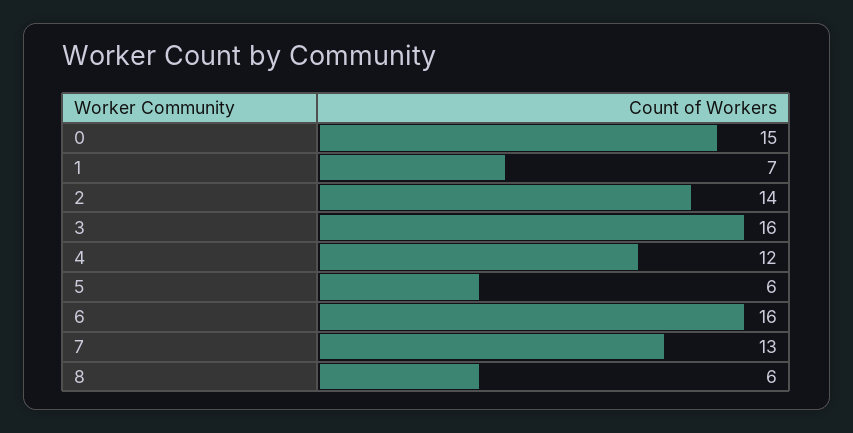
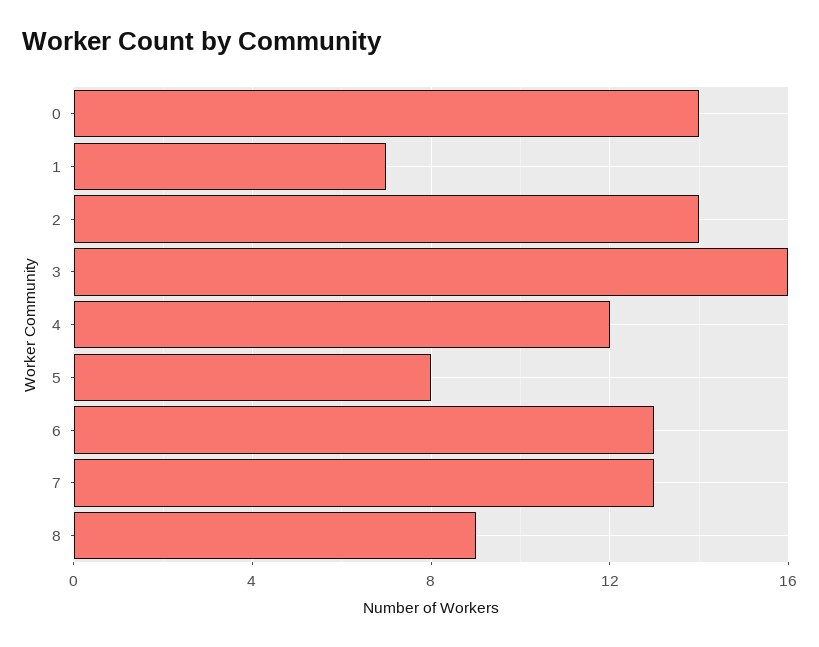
  {
-   "0": 15,
+   "0": 14,
    "1": 7,
    "2": 14,
    "3": 16,
    "4": 12,
-   "5": 6,
+   "5": 8,
-   "6": 16,
+   "6": 13,
    "7": 13,
-   "8": 6
+   "8": 9
  }

